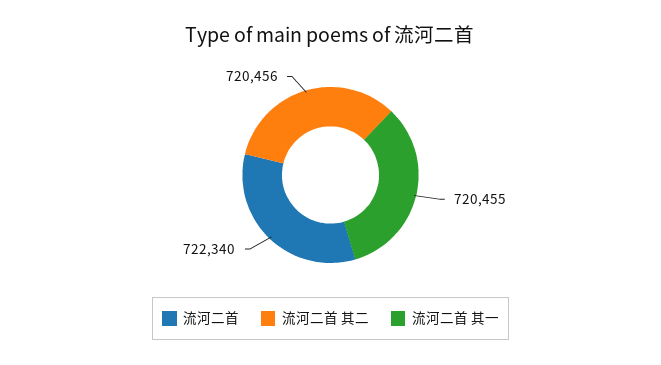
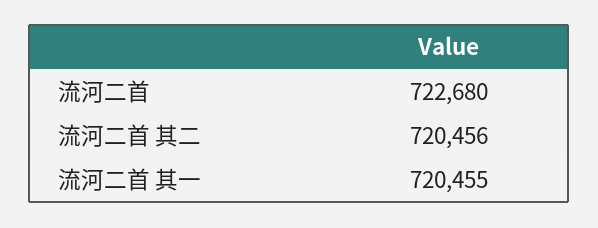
  {
-   "流河二首": 722340,
+   "流河二首": 722680,
    "流河二首 其二": 720456,
    "流河二首 其一": 720455
  }

